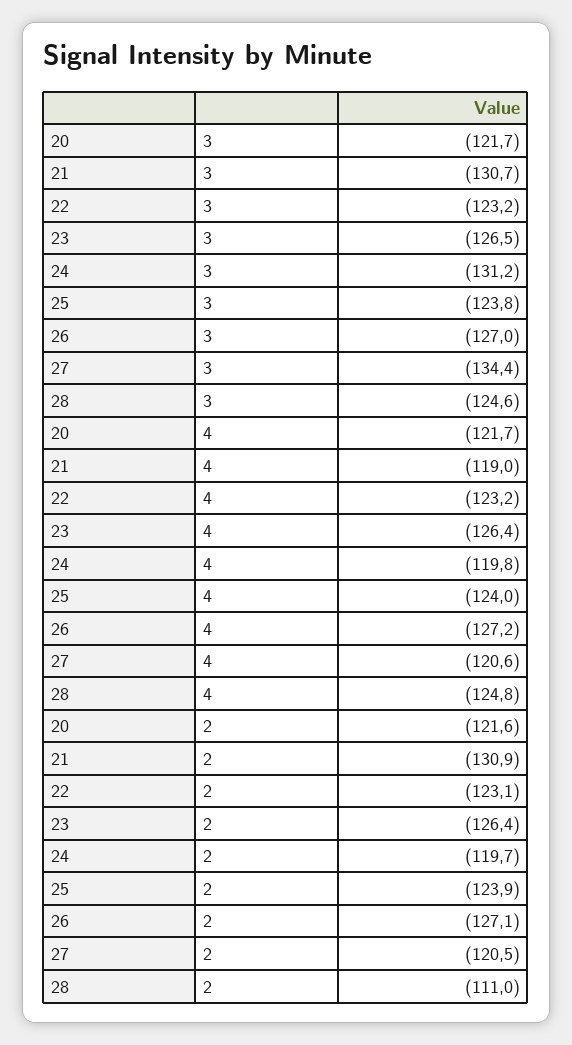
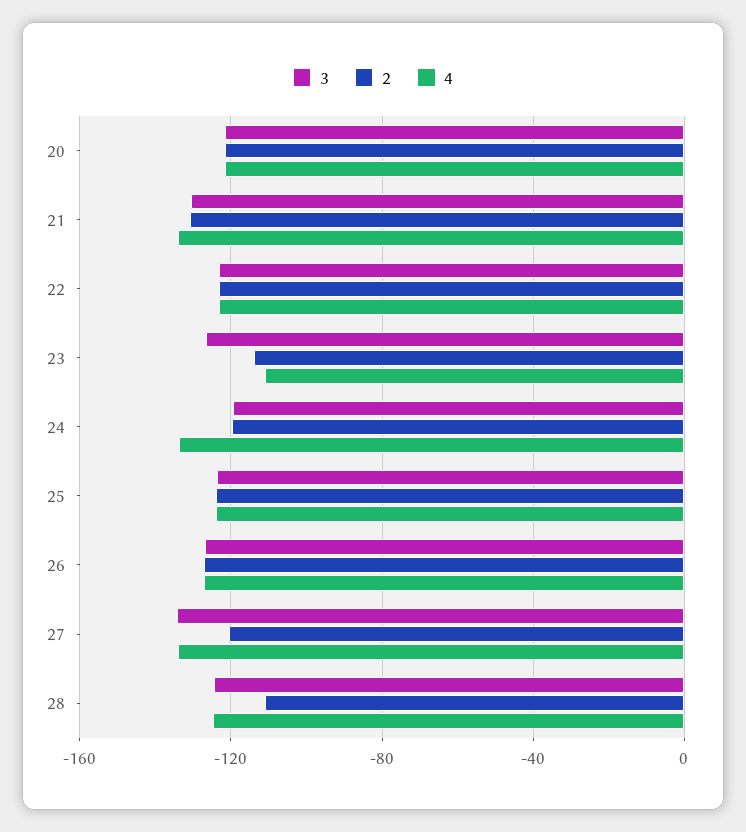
  {
    "3": {
      "20": -121.7,
      "21": -130.7,
      "22": -123.2,
      "23": -126.5,
-     "24": -131.2,
+     "24": -120,
      "25": -123.8,
      "26": -127,
      "27": -134.4,
      "28": -124.6
    },
    "4": {
      "20": -121.7,
-     "21": -119,
+     "21": -135,
      "22": -123.2,
-     "23": -126.4,
+     "23": -110,
-     "24": -119.8,
+     "24": -135,
      "25": -124,
      "26": -127.2,
-     "27": -120.6,
+     "27": -135,
      "28": -124.8
    },
    "2": {
      "20": -121.6,
      "21": -130.9,
      "22": -123.1,
-     "23": -126.4,
+     "23": -115,
      "24": -119.7,
      "25": -123.9,
      "26": -127.1,
      "27": -120.5,
      "28": -111
    }
  }

